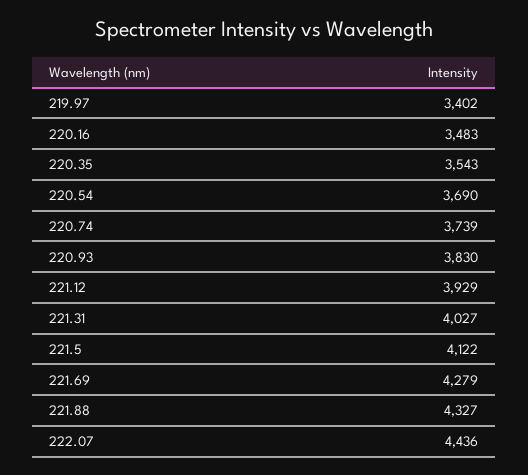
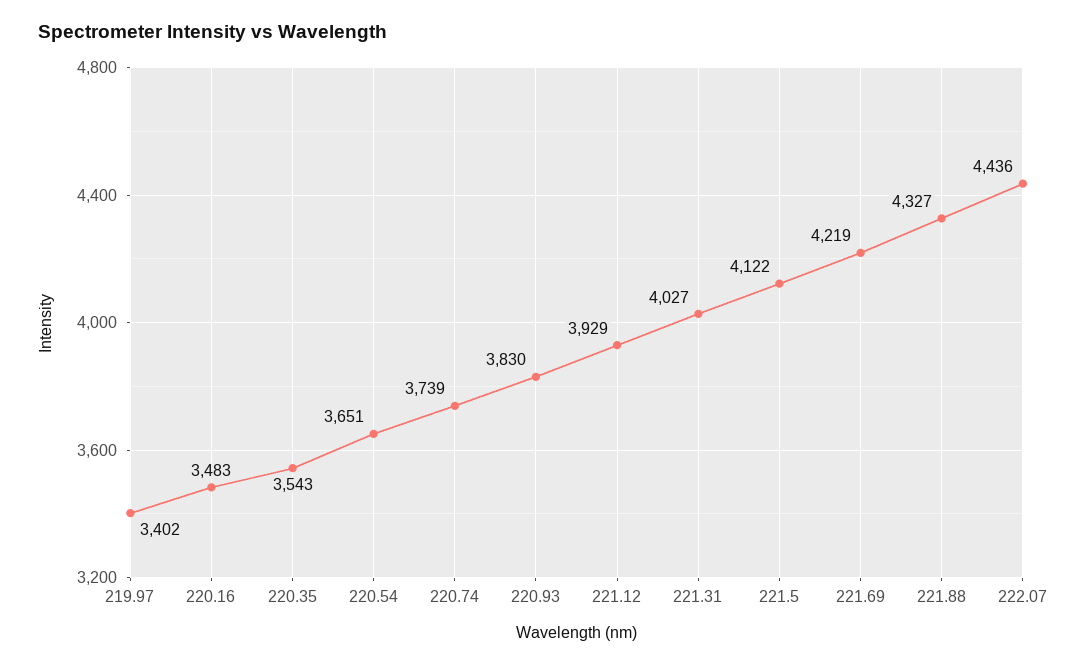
  {
    "219.97": 3402,
    "220.16": 3483,
    "220.35": 3543,
-   "220.54": 3690,
+   "220.54": 3651,
    "220.74": 3739,
    "220.93": 3830,
    "221.12": 3929,
    "221.31": 4027,
    "221.5": 4122,
-   "221.69": 4279,
+   "221.69": 4219,
    "221.88": 4327,
    "222.07": 4436
  }

